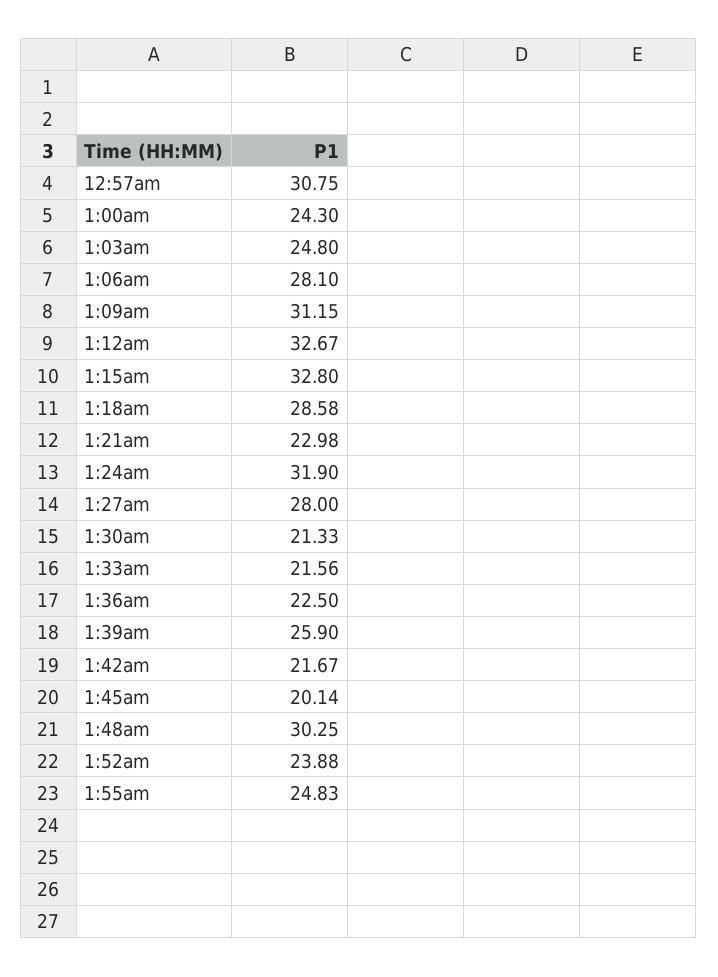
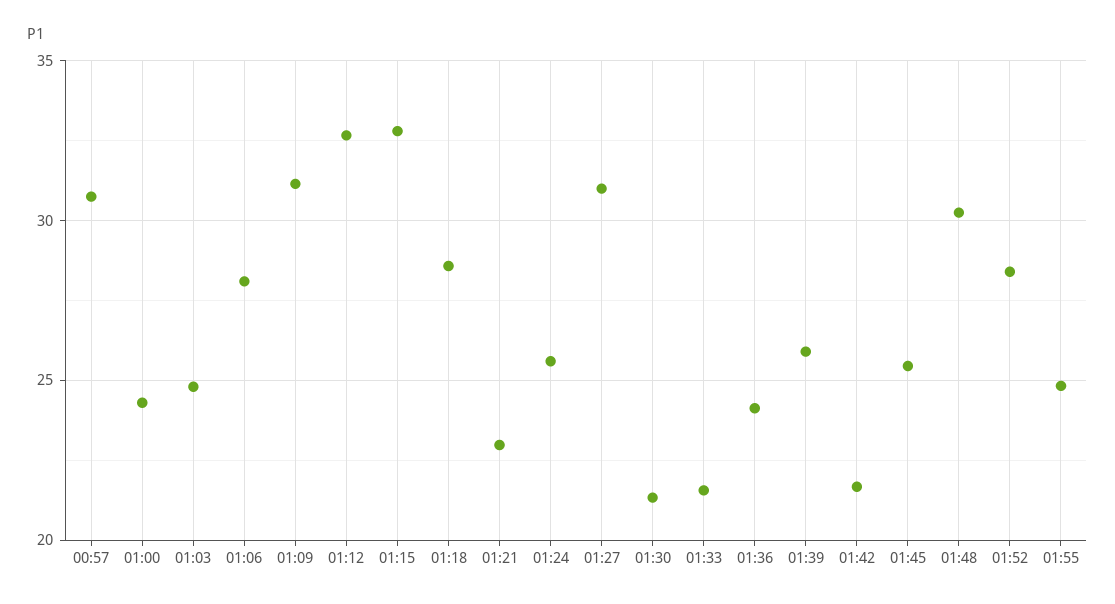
  {
    "12:57am": 30.75,
    "1:00am": 24.3,
    "1:03am": 24.8,
    "1:06am": 28.1,
    "1:09am": 31.15,
    "1:12am": 32.67,
    "1:15am": 32.8,
    "1:18am": 28.58,
    "1:21am": 22.98,
-   "1:24am": 31.9,
+   "1:24am": 25.5,
-   "1:27am": 28,
+   "1:27am": 31,
    "1:30am": 21.33,
    "1:33am": 21.56,
-   "1:36am": 22.5,
+   "1:36am": 24,
    "1:39am": 25.9,
    "1:42am": 21.67,
-   "1:45am": 20.14,
+   "1:45am": 25.5,
    "1:48am": 30.25,
-   "1:52am": 23.88,
+   "1:52am": 28.5,
    "1:55am": 24.83
  }

